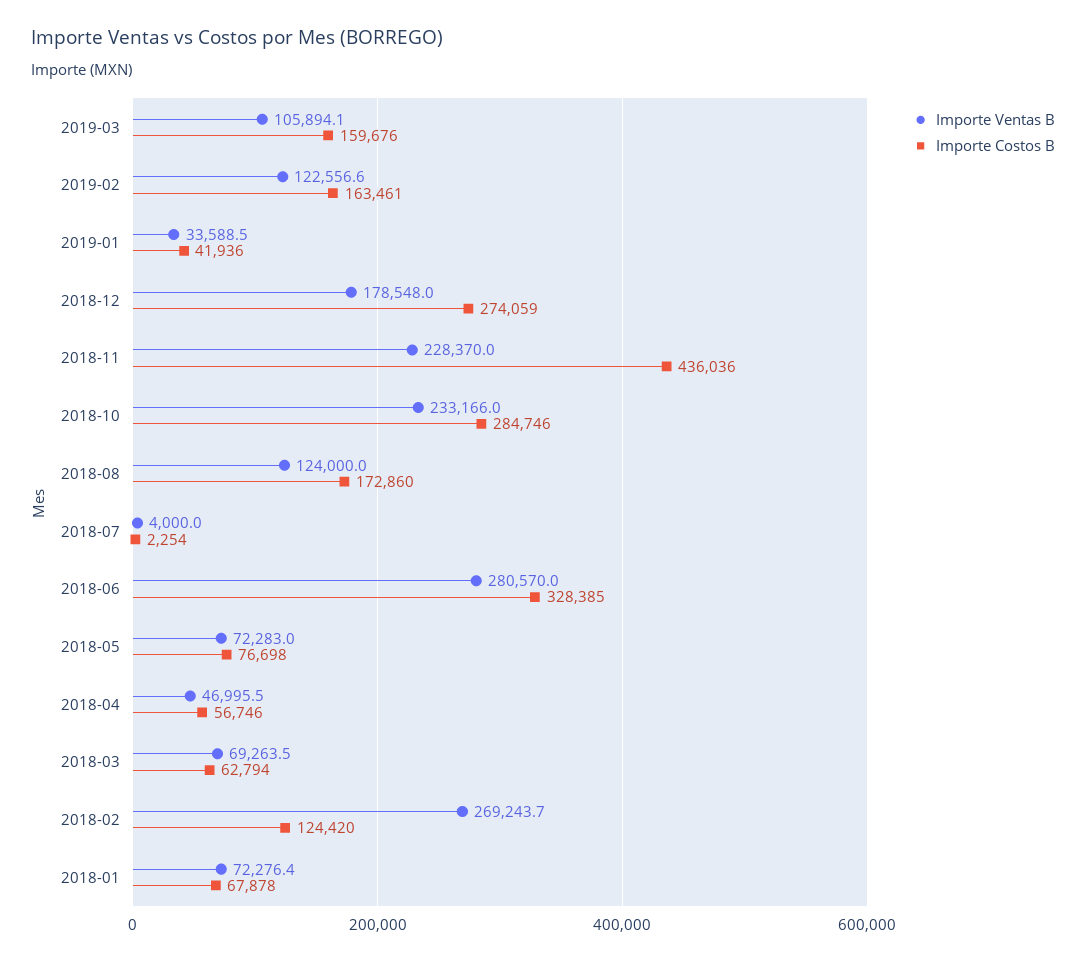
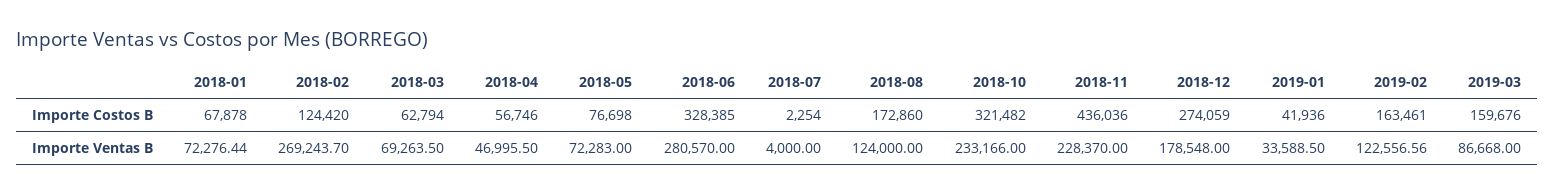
  {
    "Importe Ventas B": {
-     "2019-03": 105894.1,
+     "2019-03": 86668,
      "2019-02": 122556.56,
      "2019-01": 33588.5,
      "2018-12": 178548,
      "2018-11": 228370,
      "2018-10": 233166,
      "2018-08": 124000,
      "2018-07": 4000,
      "2018-06": 280570,
      "2018-05": 72283,
      "2018-04": 46995.5,
      "2018-03": 69263.5,
      "2018-02": 269243.7,
      "2018-01": 72276.44
    },
    "Importe Costos B": {
      "2019-03": 159676,
      "2019-02": 163461,
      "2019-01": 41936,
      "2018-12": 274059,
      "2018-11": 436036,
-     "2018-10": 284746,
+     "2018-10": 321482,
      "2018-08": 172860,
      "2018-07": 2254,
      "2018-06": 328385,
      "2018-05": 76698,
      "2018-04": 56746,
      "2018-03": 62794,
      "2018-02": 124420,
      "2018-01": 67878
    }
  }

